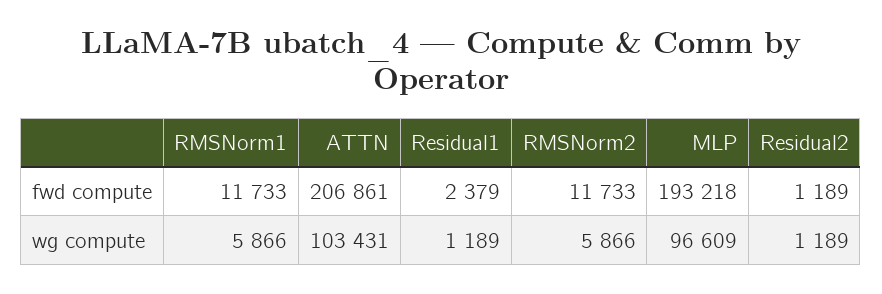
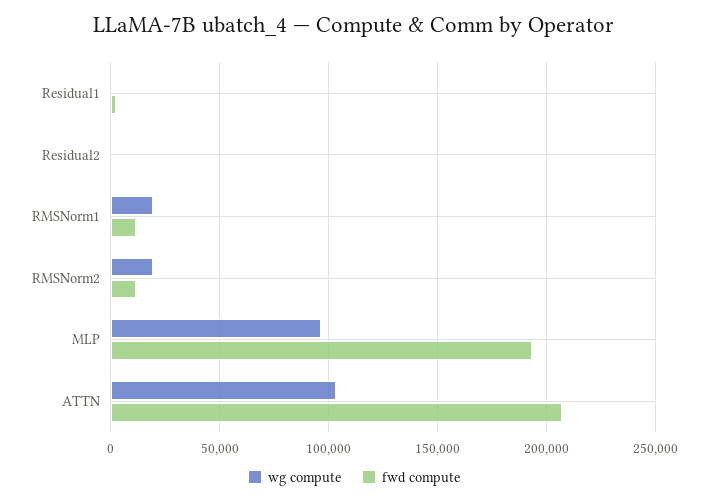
  {
    "fwd compute": {
      "RMSNorm1": 11733,
      "ATTN": 206861,
      "Residual1": 2379,
      "RMSNorm2": 11733,
      "MLP": 193218,
      "Residual2": 1189
    },
    "wg compute": {
-     "RMSNorm1": 5866,
+     "RMSNorm1": 20000,
      "ATTN": 103431,
      "Residual1": 1189,
-     "RMSNorm2": 5866,
+     "RMSNorm2": 20000,
      "MLP": 96609,
      "Residual2": 1189
    }
  }

